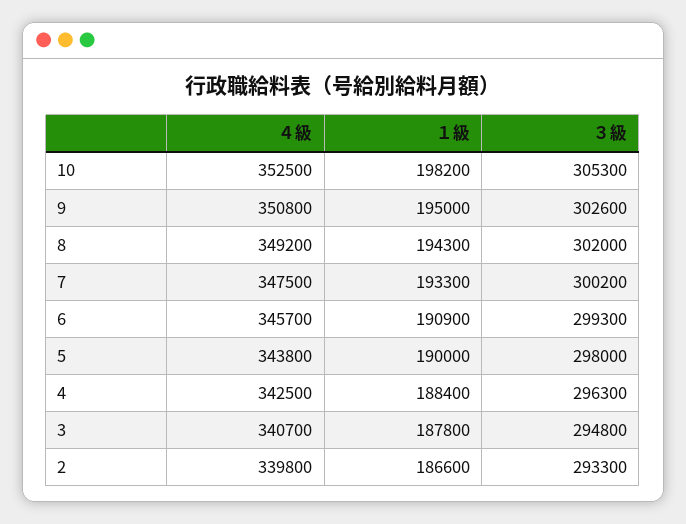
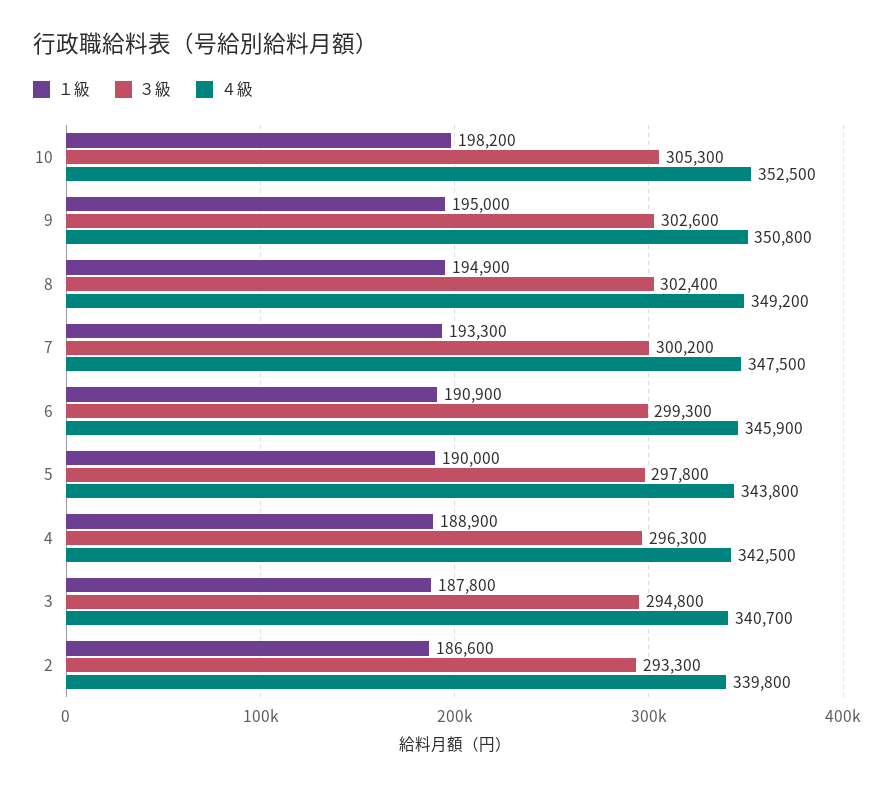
  {
    "４級": {
      "10": 352500,
      "9": 350800,
      "8": 349200,
      "7": 347500,
-     "6": 345700,
+     "6": 345900,
      "5": 343800,
      "4": 342500,
      "3": 340700,
      "2": 339800
    },
    "１級": {
      "10": 198200,
      "9": 195000,
-     "8": 194300,
+     "8": 194900,
      "7": 193300,
      "6": 190900,
      "5": 190000,
-     "4": 188400,
+     "4": 188900,
      "3": 187800,
      "2": 186600
    },
    "３級": {
      "10": 305300,
      "9": 302600,
-     "8": 302000,
+     "8": 302400,
      "7": 300200,
      "6": 299300,
-     "5": 298000,
+     "5": 297800,
      "4": 296300,
      "3": 294800,
      "2": 293300
    }
  }

